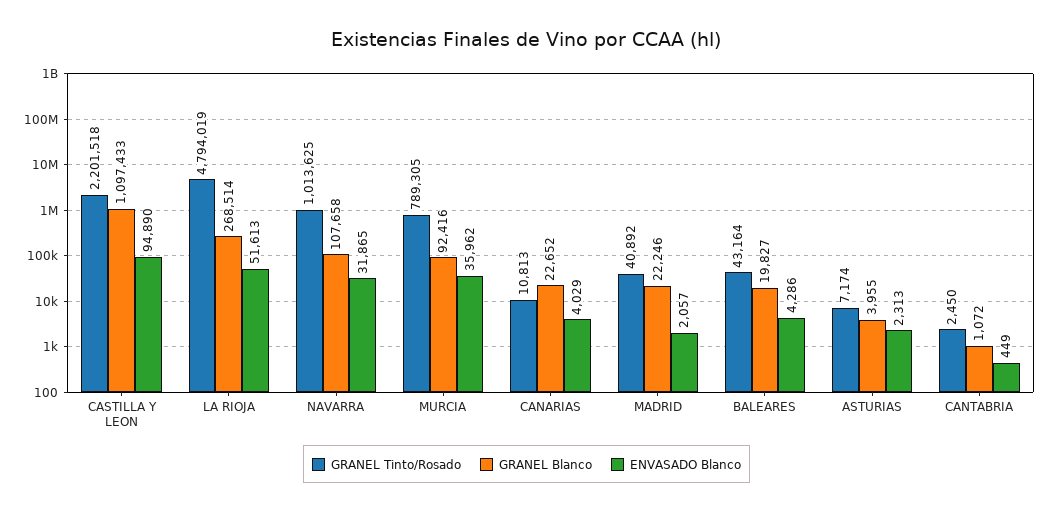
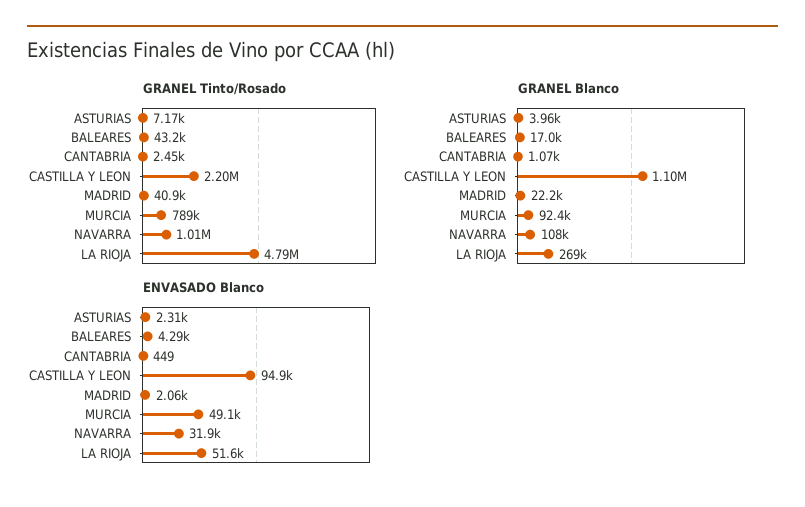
  {
    "GRANEL Tinto/Rosado": {
      "CASTILLA Y LEON": 2201518,
      "LA RIOJA": 4794019,
      "NAVARRA": 1013625,
      "MURCIA": 789305,
-     "CANARIAS": 10813,
      "MADRID": 40892,
      "BALEARES": 43164,
      "ASTURIAS": 7174,
      "CANTABRIA": 2450
    },
    "GRANEL Blanco": {
      "CASTILLA Y LEON": 1097433,
      "LA RIOJA": 268514,
      "NAVARRA": 107658,
      "MURCIA": 92416,
-     "CANARIAS": 22652,
      "MADRID": 22246,
-     "BALEARES": 19827,
+     "BALEARES": 17000,
      "ASTURIAS": 3955,
      "CANTABRIA": 1072
    },
    "ENVASADO Blanco": {
      "CASTILLA Y LEON": 94890,
      "LA RIOJA": 51613,
      "NAVARRA": 31865,
-     "MURCIA": 35962,
+     "MURCIA": 49100,
-     "CANARIAS": 4029,
      "MADRID": 2057,
      "BALEARES": 4286,
      "ASTURIAS": 2313,
      "CANTABRIA": 449
    }
  }

